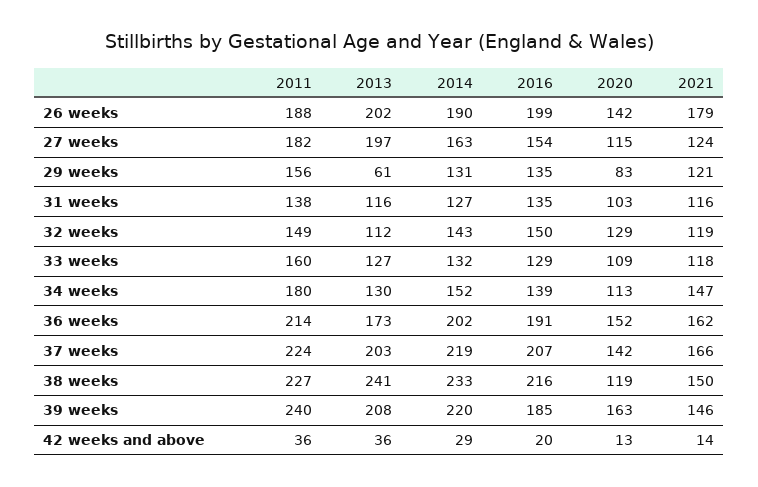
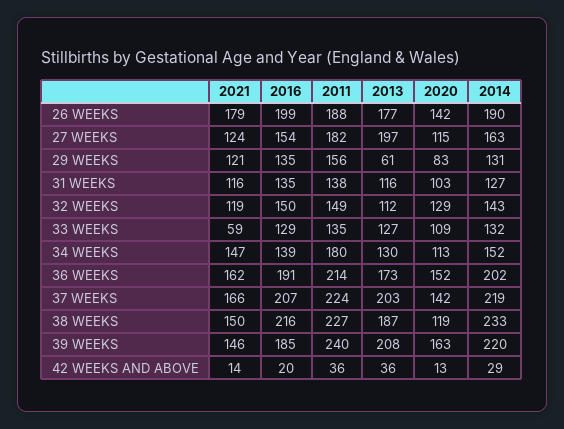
  {
    "2011": {
      "26 weeks": 188,
      "27 weeks": 182,
      "29 weeks": 156,
      "31 weeks": 138,
      "32 weeks": 149,
-     "33 weeks": 160,
+     "33 weeks": 135,
      "34 weeks": 180,
      "36 weeks": 214,
      "37 weeks": 224,
      "38 weeks": 227,
      "39 weeks": 240,
      "42 weeks and above": 36
    },
    "2013": {
-     "26 weeks": 202,
+     "26 weeks": 177,
      "27 weeks": 197,
      "29 weeks": 61,
      "31 weeks": 116,
      "32 weeks": 112,
      "33 weeks": 127,
      "34 weeks": 130,
      "36 weeks": 173,
      "37 weeks": 203,
-     "38 weeks": 241,
+     "38 weeks": 187,
      "39 weeks": 208,
      "42 weeks and above": 36
    },
    "2014": {
      "26 weeks": 190,
      "27 weeks": 163,
      "29 weeks": 131,
      "31 weeks": 127,
      "32 weeks": 143,
      "33 weeks": 132,
      "34 weeks": 152,
      "36 weeks": 202,
      "37 weeks": 219,
      "38 weeks": 233,
      "39 weeks": 220,
      "42 weeks and above": 29
    },
    "2016": {
      "26 weeks": 199,
      "27 weeks": 154,
      "29 weeks": 135,
      "31 weeks": 135,
      "32 weeks": 150,
      "33 weeks": 129,
      "34 weeks": 139,
      "36 weeks": 191,
      "37 weeks": 207,
      "38 weeks": 216,
      "39 weeks": 185,
      "42 weeks and above": 20
    },
    "2020": {
      "26 weeks": 142,
      "27 weeks": 115,
      "29 weeks": 83,
      "31 weeks": 103,
      "32 weeks": 129,
      "33 weeks": 109,
      "34 weeks": 113,
      "36 weeks": 152,
      "37 weeks": 142,
      "38 weeks": 119,
      "39 weeks": 163,
      "42 weeks and above": 13
    },
    "2021": {
      "26 weeks": 179,
      "27 weeks": 124,
      "29 weeks": 121,
      "31 weeks": 116,
      "32 weeks": 119,
-     "33 weeks": 118,
+     "33 weeks": 59,
      "34 weeks": 147,
      "36 weeks": 162,
      "37 weeks": 166,
      "38 weeks": 150,
      "39 weeks": 146,
      "42 weeks and above": 14
    }
  }

